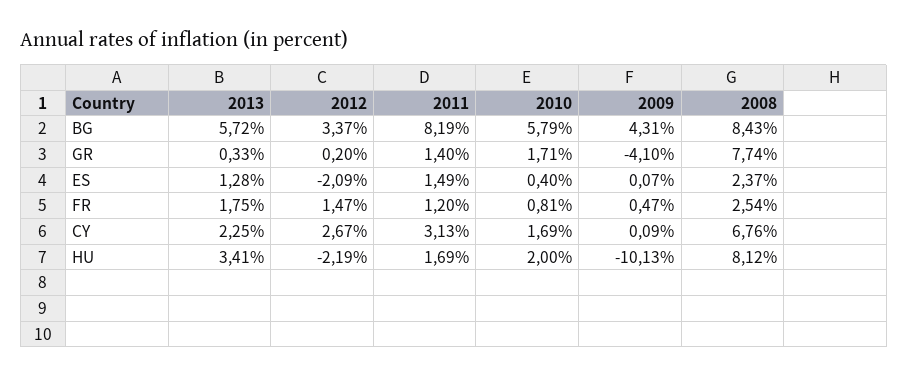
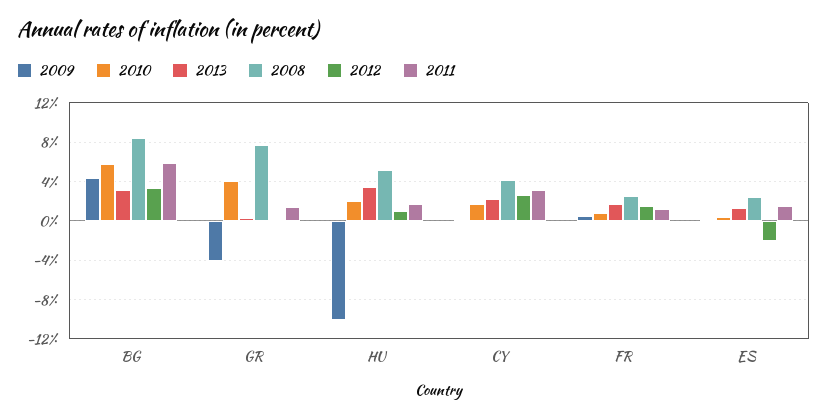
  {
    "2013": {
-     "BG": 5.72,
+     "BG": 3,
      "GR": 0.33,
      "ES": 1.28,
      "FR": 1.75,
      "CY": 2.25,
      "HU": 3.41
    },
    "2012": {
      "BG": 3.37,
      "GR": 0.2,
      "ES": -2.09,
      "FR": 1.47,
      "CY": 2.67,
-     "HU": -2.19
+     "HU": 1
    },
    "2011": {
-     "BG": 8.19,
+     "BG": 6,
      "GR": 1.4,
      "ES": 1.49,
      "FR": 1.2,
      "CY": 3.13,
      "HU": 1.69
    },
    "2010": {
      "BG": 5.79,
-     "GR": 1.71,
+     "GR": 4,
      "ES": 0.4,
      "FR": 0.81,
      "CY": 1.69,
      "HU": 2
    },
    "2009": {
      "BG": 4.31,
      "GR": -4.1,
      "ES": 0.07,
      "FR": 0.47,
      "CY": 0.09,
      "HU": -10.13
    },
    "2008": {
      "BG": 8.43,
      "GR": 7.74,
      "ES": 2.37,
      "FR": 2.54,
-     "CY": 6.76,
+     "CY": 4,
-     "HU": 8.12
+     "HU": 5
    }
  }

